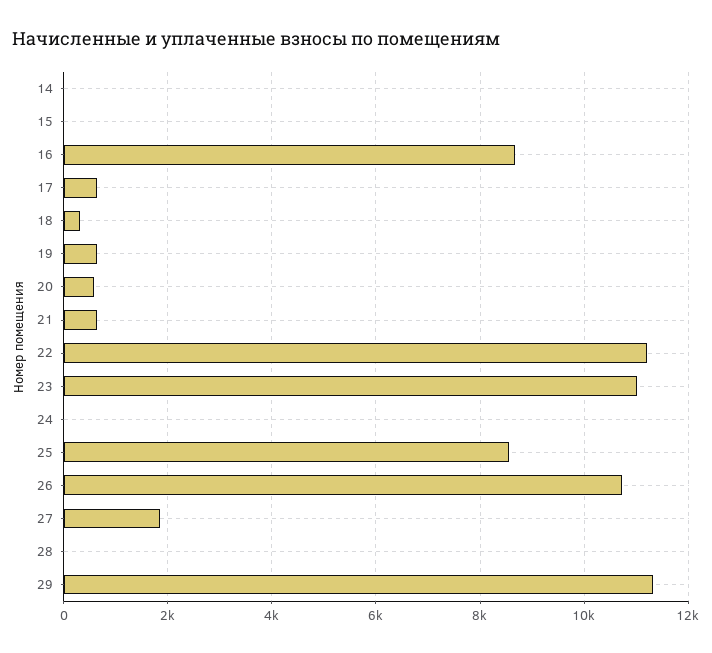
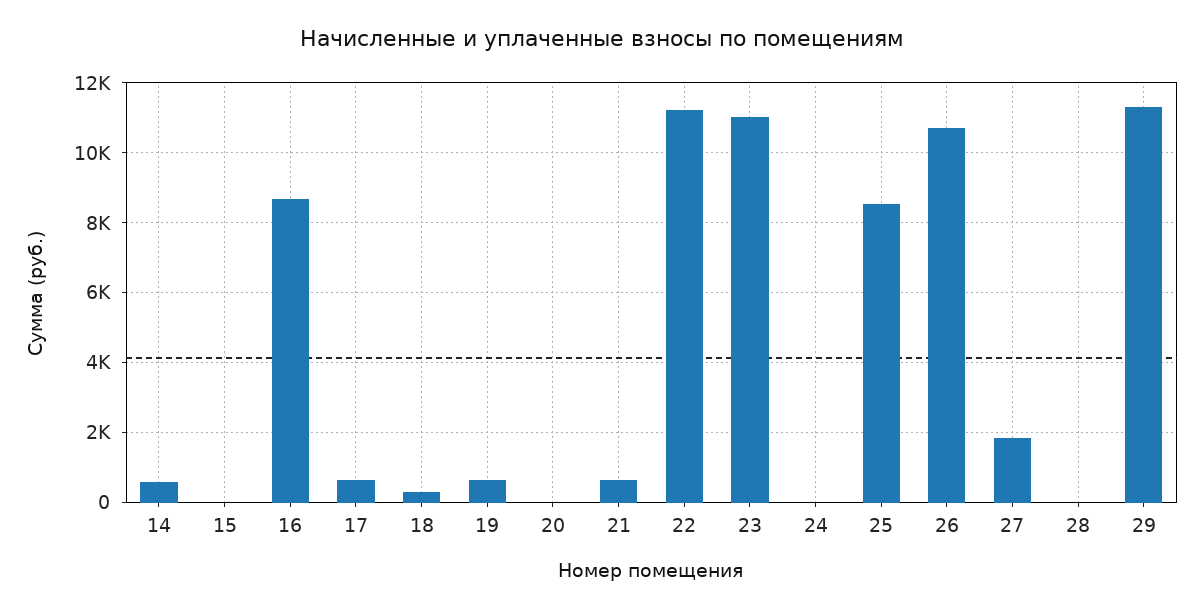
  {
-   "14": 0,
+   "14": 600,
    "15": 0,
    "16": 8600,
    "17": 600,
    "18": 400,
    "19": 600,
-   "20": 600,
+   "20": 0,
    "21": 600,
    "22": 11200,
    "23": 11000,
    "24": 0,
    "25": 8600,
    "26": 10800,
    "27": 1800,
    "28": 0,
    "29": 11400
  }

